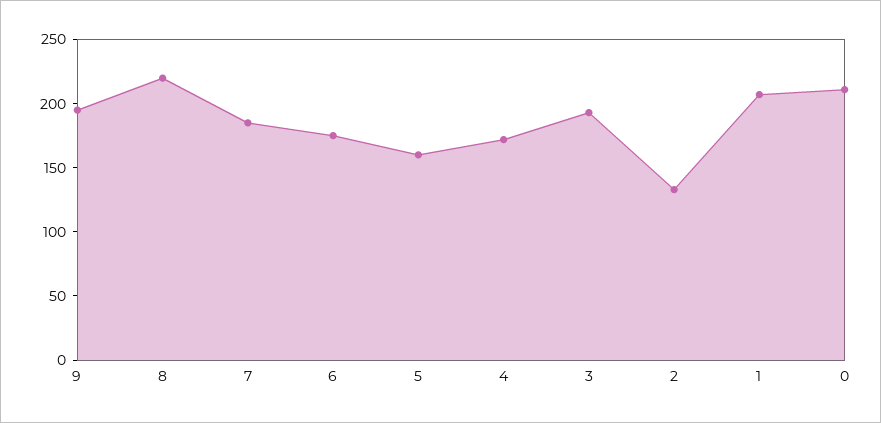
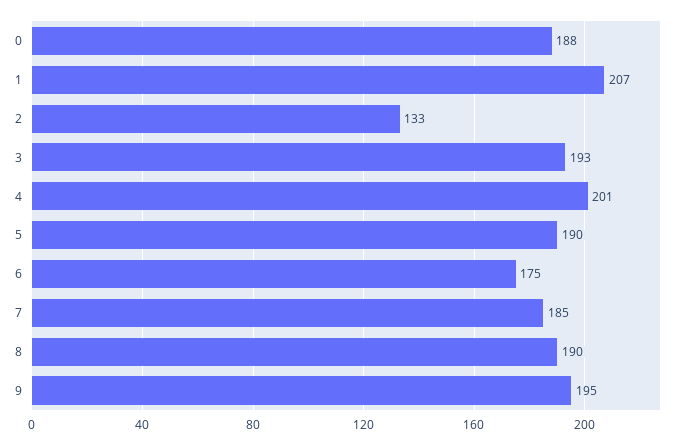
  {
    "9": 195,
-   "8": 220,
+   "8": 190,
    "7": 185,
    "6": 175,
-   "5": 160,
+   "5": 190,
-   "4": 170,
+   "4": 201,
    "3": 193,
    "2": 133,
    "1": 207,
-   "0": 210
+   "0": 188
  }

